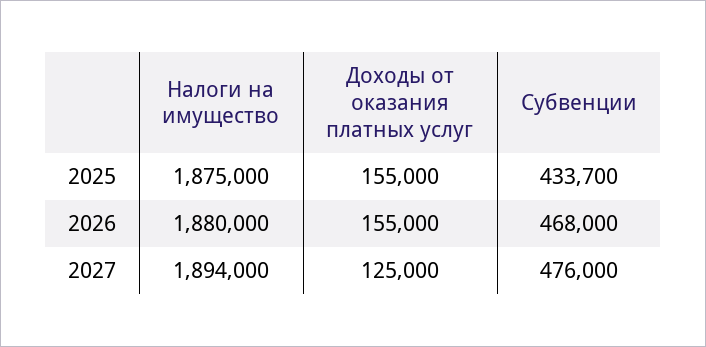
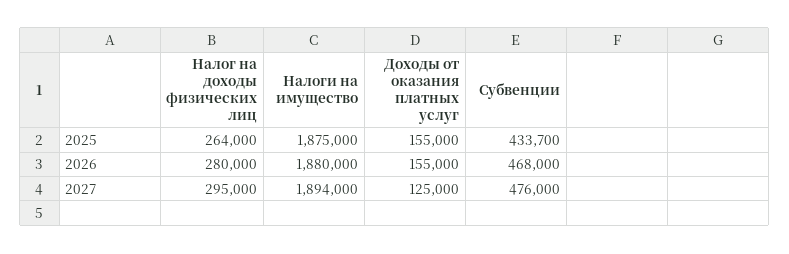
  {
    "Налоги на имущество": {
      "2025": 1875000,
      "2026": 1880000,
      "2027": 1894000
    },
    "Доходы от оказания платных услуг": {
      "2025": 155000,
      "2026": 155000,
      "2027": 125000
    },
    "Субвенции": {
      "2025": 433700,
      "2026": 468000,
      "2027": 476000
-   }
+   },
+   "Налог на доходы физических лиц": {
+     "2025": 264000,
+     "2026": 280000,
+     "2027": 295000
+   }
  }

